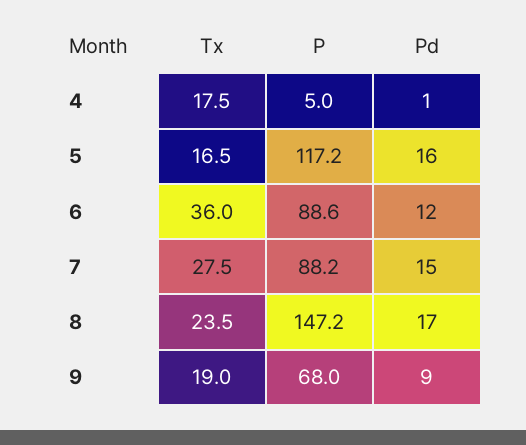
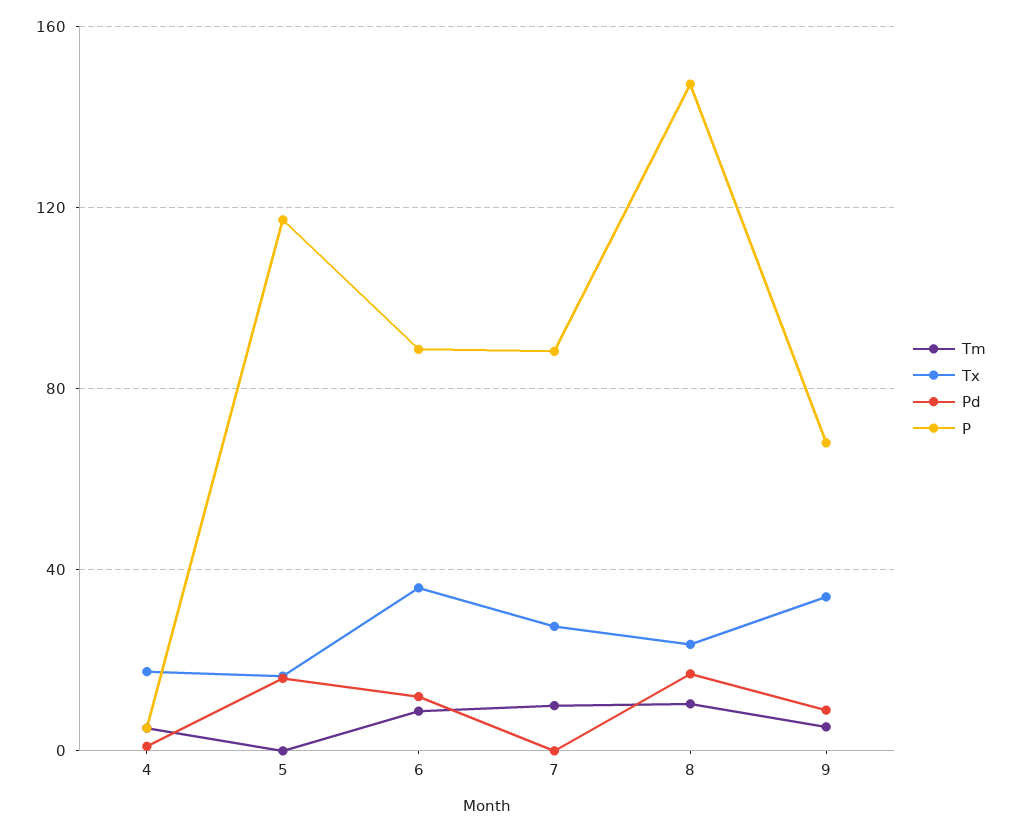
  {
    "Tx": {
      "4": 17.5,
      "5": 16.5,
      "6": 36,
      "7": 27.5,
      "8": 23.5,
-     "9": 19
+     "9": 35
    },
    "P": {
      "4": 5,
      "5": 117.2,
      "6": 88.6,
      "7": 88.2,
      "8": 147.2,
      "9": 68
    },
    "Pd": {
      "4": 1,
      "5": 16,
      "6": 12,
-     "7": 15,
+     "7": 0,
      "8": 17,
      "9": 9
-   }
+   },
+   "Tm": {
+     "4": 5,
+     "5": 0,
+     "6": 10,
+     "7": 10,
+     "8": 10,
+     "9": 5
+   }
  }

